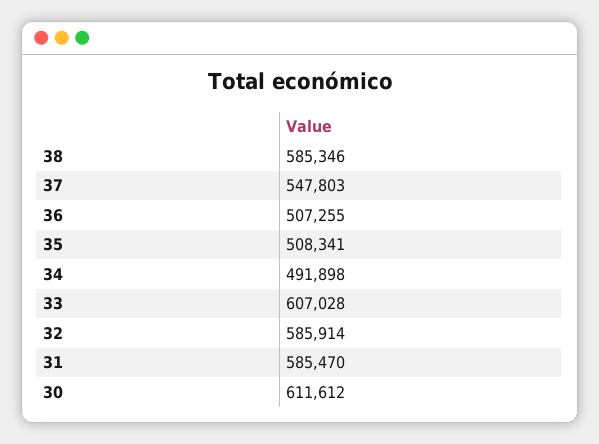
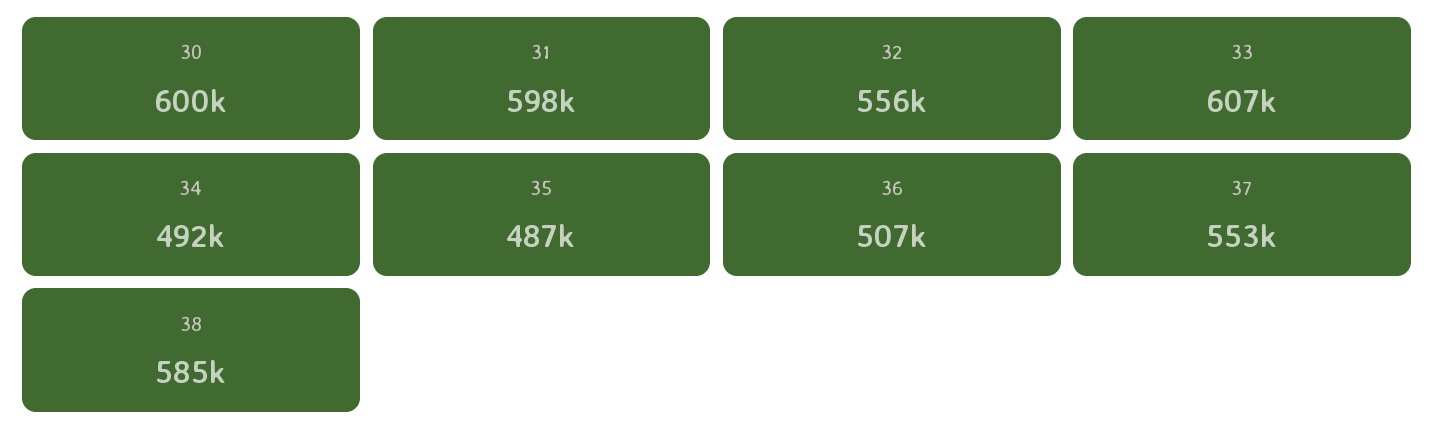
  {
    "38": 585346,
-   "37": 547803,
+   "37": 553000,
    "36": 507255,
-   "35": 508341,
+   "35": 487000,
    "34": 491898,
    "33": 607028,
-   "32": 585914,
+   "32": 556000,
-   "31": 585470,
+   "31": 598000,
-   "30": 611612
+   "30": 600000
  }

